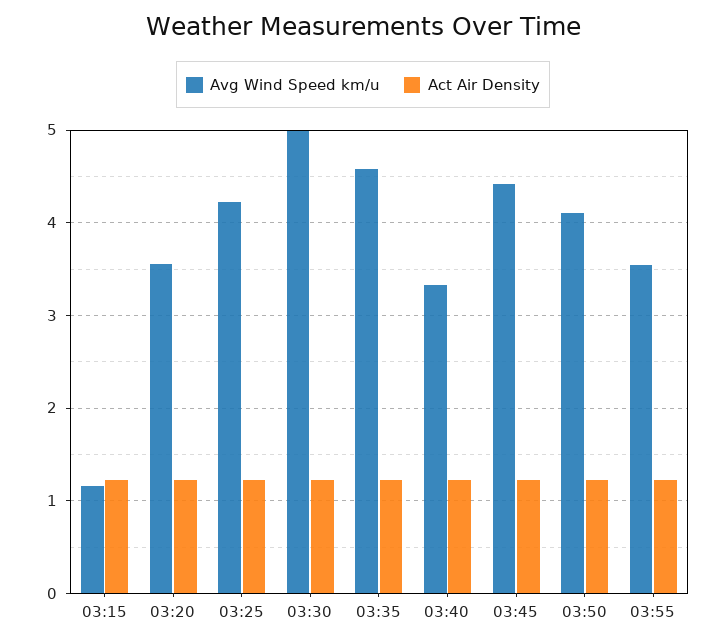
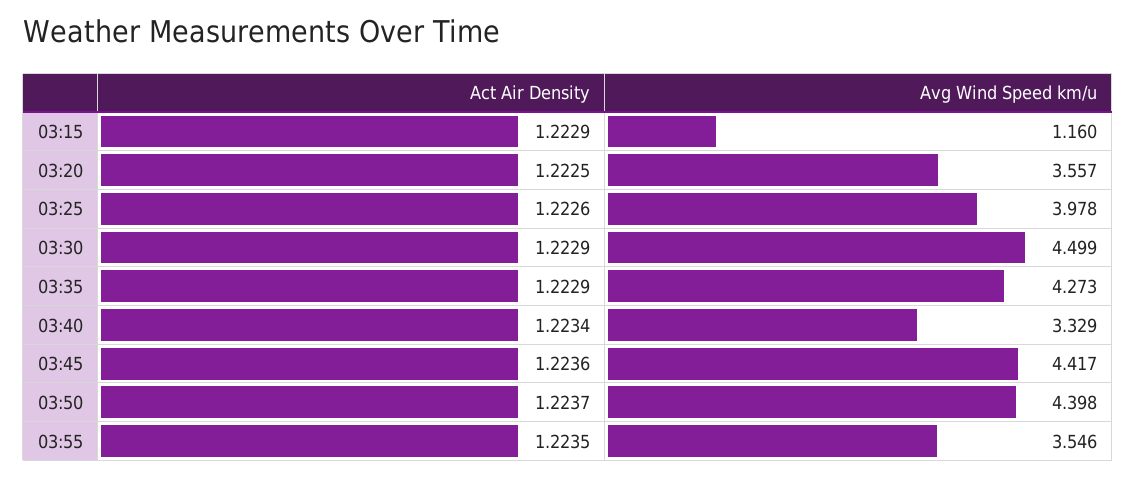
  {
    "Avg Wind Speed km/u": {
      "03:15": 1.16,
      "03:20": 3.557,
-     "03:25": 4.2,
+     "03:25": 3.978,
-     "03:30": 5,
+     "03:30": 4.499,
-     "03:35": 4.6,
+     "03:35": 4.273,
      "03:40": 3.329,
      "03:45": 4.417,
-     "03:50": 4.1,
+     "03:50": 4.398,
      "03:55": 3.546
    },
    "Act Air Density": {
      "03:15": 1.2229,
      "03:20": 1.2225,
      "03:25": 1.2226,
      "03:30": 1.2229,
      "03:35": 1.2229,
      "03:40": 1.2234,
      "03:45": 1.2236,
      "03:50": 1.2237,
      "03:55": 1.2235
    }
  }

